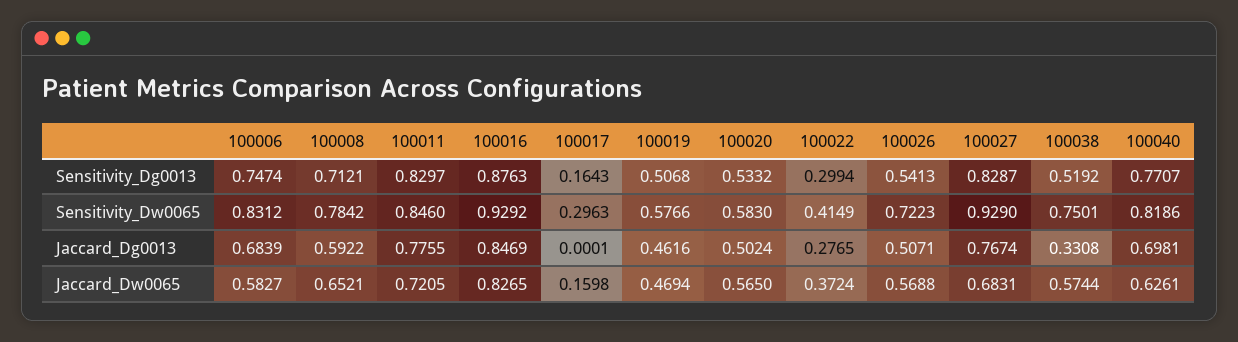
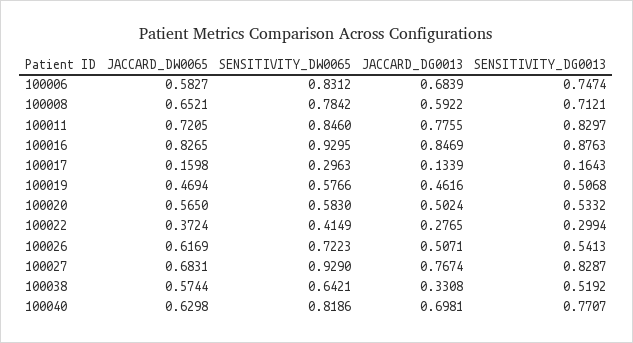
  {
    "100006": {
      "Sensitivity_Dg0013": 0.7474,
      "Sensitivity_Dw0065": 0.8312,
      "Jaccard_Dg0013": 0.6839,
      "Jaccard_Dw0065": 0.5827
    },
    "100008": {
      "Sensitivity_Dg0013": 0.7121,
      "Sensitivity_Dw0065": 0.7842,
      "Jaccard_Dg0013": 0.5922,
      "Jaccard_Dw0065": 0.6521
    },
    "100011": {
      "Sensitivity_Dg0013": 0.8297,
      "Sensitivity_Dw0065": 0.846,
      "Jaccard_Dg0013": 0.7755,
      "Jaccard_Dw0065": 0.7205
    },
    "100016": {
      "Sensitivity_Dg0013": 0.8763,
-     "Sensitivity_Dw0065": 0.9292,
+     "Sensitivity_Dw0065": 0.9295,
      "Jaccard_Dg0013": 0.8469,
      "Jaccard_Dw0065": 0.8265
    },
    "100017": {
      "Sensitivity_Dg0013": 0.1643,
      "Sensitivity_Dw0065": 0.2963,
-     "Jaccard_Dg0013": 0.0001,
+     "Jaccard_Dg0013": 0.1339,
      "Jaccard_Dw0065": 0.1598
    },
    "100019": {
      "Sensitivity_Dg0013": 0.5068,
      "Sensitivity_Dw0065": 0.5766,
      "Jaccard_Dg0013": 0.4616,
      "Jaccard_Dw0065": 0.4694
    },
    "100020": {
      "Sensitivity_Dg0013": 0.5332,
      "Sensitivity_Dw0065": 0.583,
      "Jaccard_Dg0013": 0.5024,
      "Jaccard_Dw0065": 0.565
    },
    "100022": {
      "Sensitivity_Dg0013": 0.2994,
      "Sensitivity_Dw0065": 0.4149,
      "Jaccard_Dg0013": 0.2765,
      "Jaccard_Dw0065": 0.3724
    },
    "100026": {
      "Sensitivity_Dg0013": 0.5413,
      "Sensitivity_Dw0065": 0.7223,
      "Jaccard_Dg0013": 0.5071,
-     "Jaccard_Dw0065": 0.5688
+     "Jaccard_Dw0065": 0.6169
    },
    "100027": {
      "Sensitivity_Dg0013": 0.8287,
      "Sensitivity_Dw0065": 0.929,
      "Jaccard_Dg0013": 0.7674,
      "Jaccard_Dw0065": 0.6831
    },
    "100038": {
      "Sensitivity_Dg0013": 0.5192,
-     "Sensitivity_Dw0065": 0.7501,
+     "Sensitivity_Dw0065": 0.6421,
      "Jaccard_Dg0013": 0.3308,
      "Jaccard_Dw0065": 0.5744
    },
    "100040": {
      "Sensitivity_Dg0013": 0.7707,
      "Sensitivity_Dw0065": 0.8186,
      "Jaccard_Dg0013": 0.6981,
-     "Jaccard_Dw0065": 0.6261
+     "Jaccard_Dw0065": 0.6298
    }
  }

